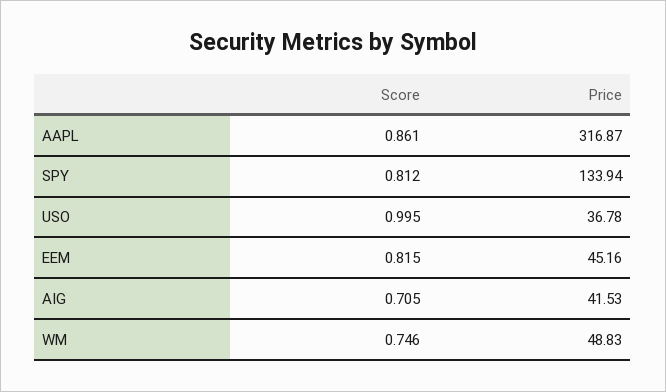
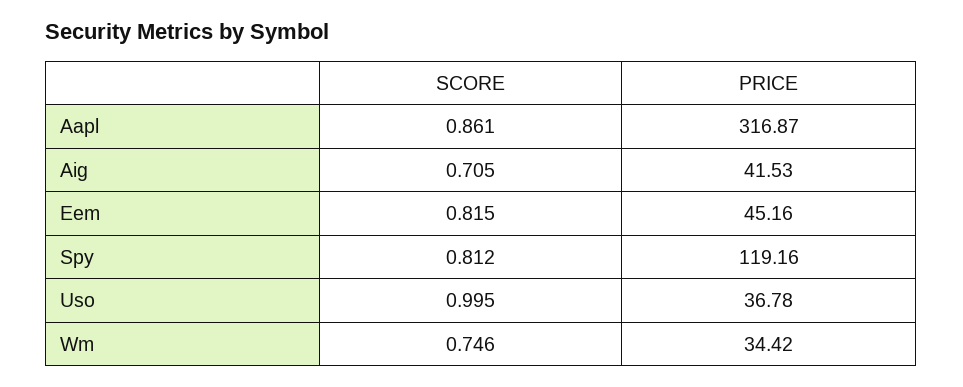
  {
    "Score": {
      "AAPL": 0.861,
      "SPY": 0.812,
      "USO": 0.995,
      "EEM": 0.815,
      "AIG": 0.705,
      "WM": 0.746
    },
    "Price": {
      "AAPL": 316.87,
-     "SPY": 133.94,
+     "SPY": 119.16,
      "USO": 36.78,
      "EEM": 45.16,
      "AIG": 41.53,
-     "WM": 48.83
+     "WM": 34.42
    }
  }

